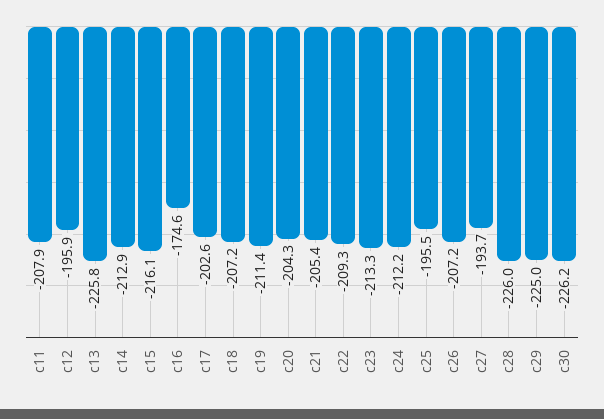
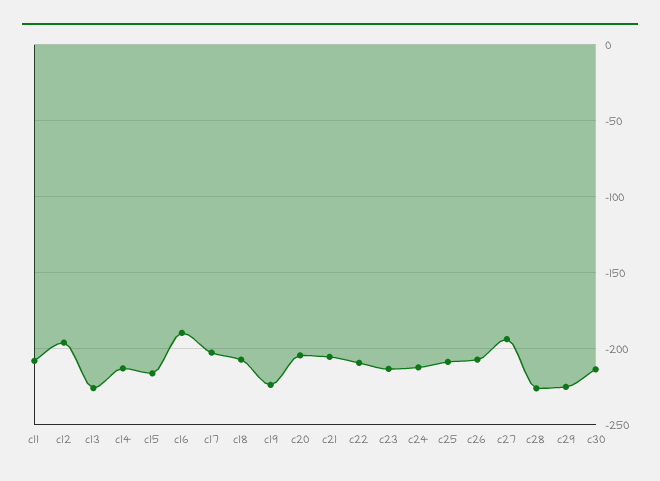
  {
    "c11": -207.9,
    "c12": -195.9,
    "c13": -225.8,
    "c14": -212.9,
    "c15": -216.1,
-   "c16": -174.6,
+   "c16": -190,
    "c17": -202.6,
    "c18": -207.2,
-   "c19": -211.4,
+   "c19": -225,
    "c20": -204.3,
    "c21": -205.4,
    "c22": -209.3,
    "c23": -213.3,
    "c24": -212.2,
-   "c25": -195.5,
+   "c25": -210,
    "c26": -207.2,
    "c27": -193.7,
    "c28": -226,
    "c29": -225,
-   "c30": -226.2
+   "c30": -215
  }

